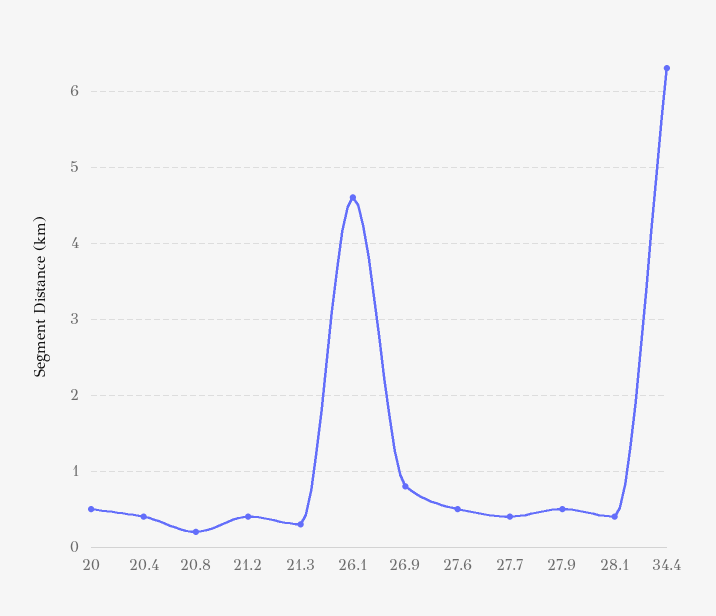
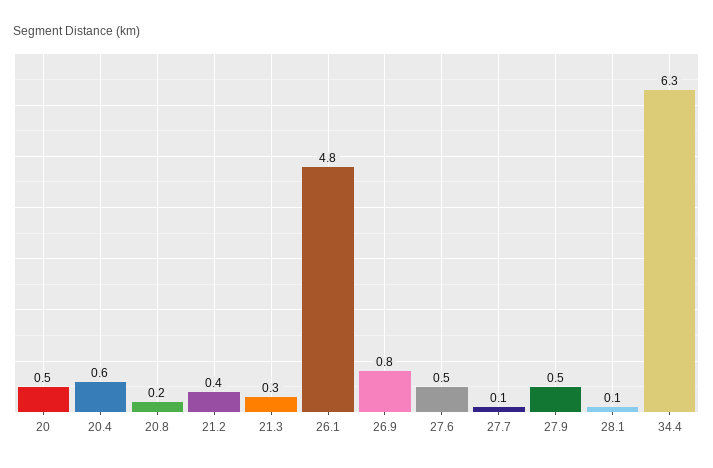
  {
    "20": 0.5,
-   "20.4": 0.4,
+   "20.4": 0.6,
    "20.8": 0.2,
    "21.2": 0.4,
    "21.3": 0.3,
-   "26.1": 4.6,
+   "26.1": 4.8,
    "26.9": 0.8,
    "27.6": 0.5,
-   "27.7": 0.4,
+   "27.7": 0.1,
    "27.9": 0.5,
-   "28.1": 0.4,
+   "28.1": 0.1,
    "34.4": 6.3
  }

